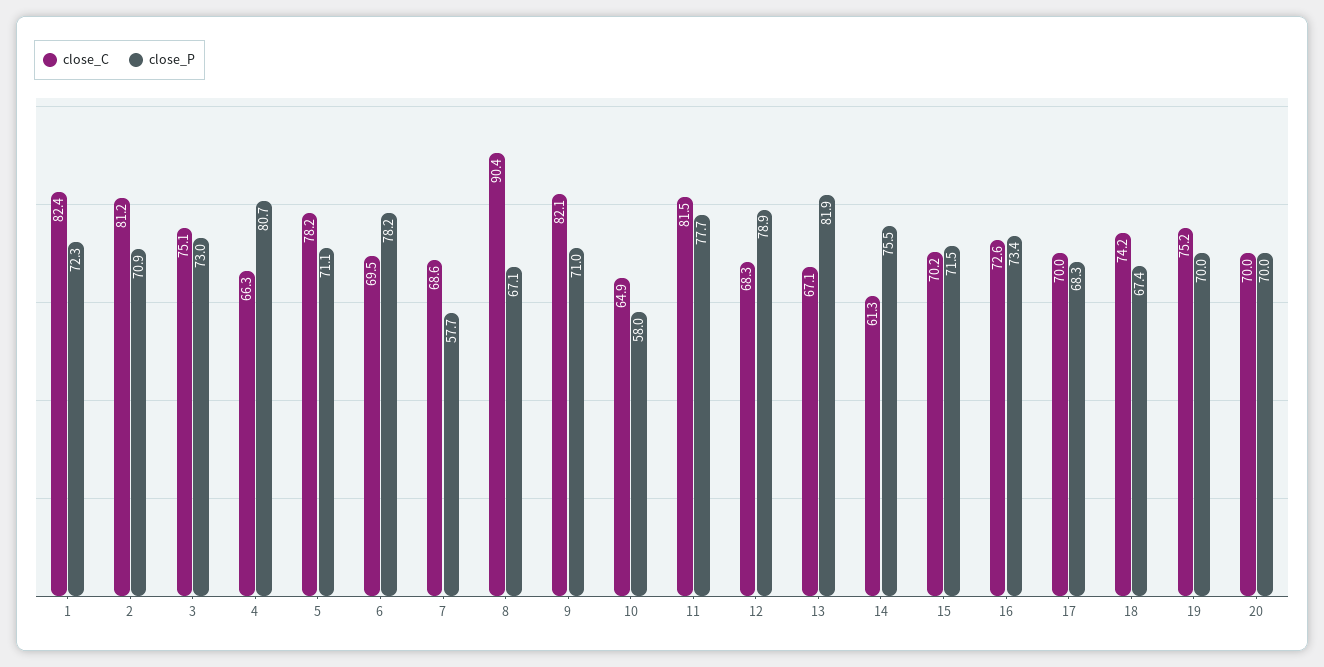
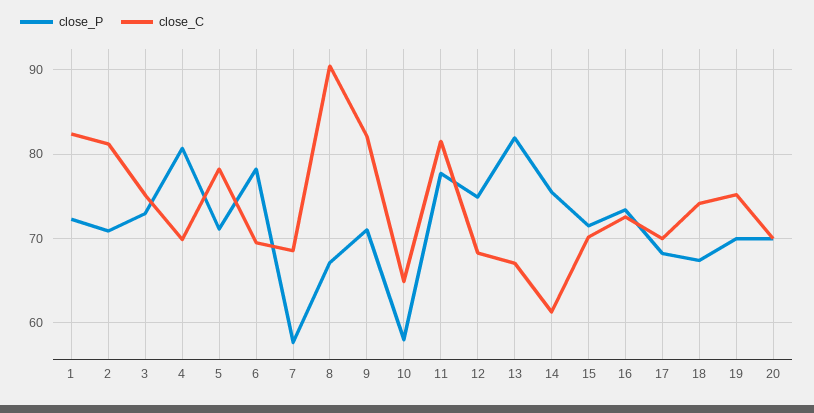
  {
    "close_C": {
      "1": 82.4,
      "2": 81.2,
      "3": 75.1,
-     "4": 66.3,
+     "4": 70,
      "5": 78.2,
      "6": 69.5,
      "7": 68.6,
      "8": 90.4,
      "9": 82.1,
      "10": 64.9,
      "11": 81.5,
      "12": 68.3,
      "13": 67.1,
      "14": 61.3,
      "15": 70.2,
      "16": 72.6,
      "17": 70,
      "18": 74.2,
      "19": 75.2,
      "20": 70
    },
    "close_P": {
      "1": 72.3,
      "2": 70.9,
      "3": 73,
      "4": 80.7,
      "5": 71.1,
      "6": 78.2,
      "7": 57.7,
      "8": 67.1,
      "9": 71,
      "10": 58,
      "11": 77.7,
-     "12": 78.9,
+     "12": 75,
      "13": 81.9,
      "14": 75.5,
      "15": 71.5,
      "16": 73.4,
      "17": 68.3,
      "18": 67.4,
      "19": 70,
      "20": 70
    }
  }

